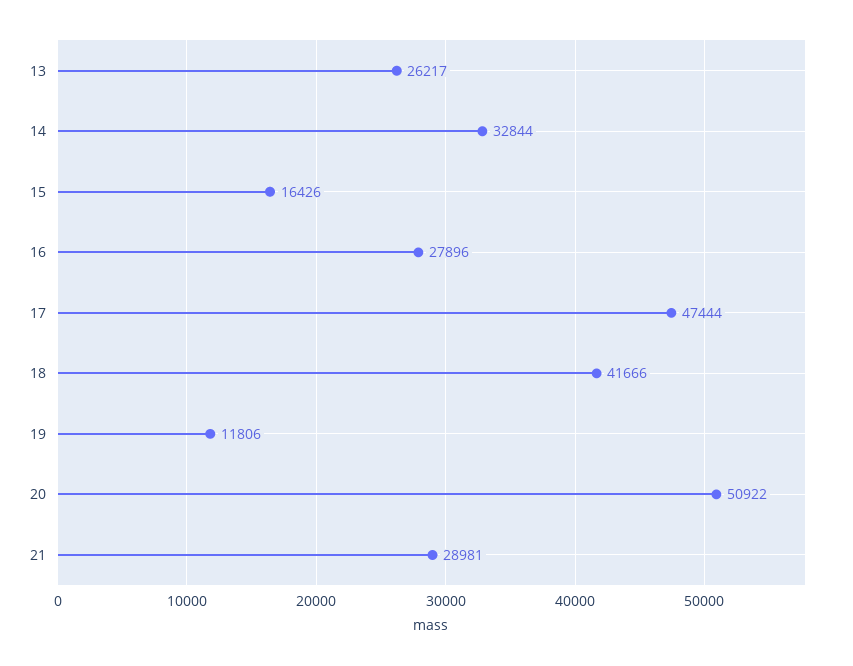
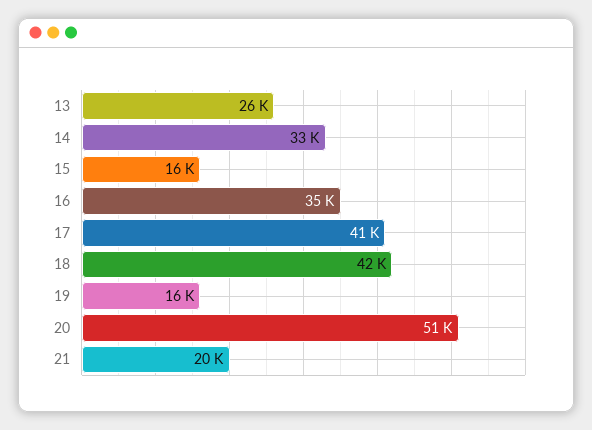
  {
    "13": 26217,
    "14": 32844,
    "15": 16426,
-   "16": 27896,
+   "16": 35000,
-   "17": 47444,
+   "17": 41000,
    "18": 41666,
-   "19": 11806,
+   "19": 16000,
    "20": 50922,
-   "21": 28981
+   "21": 20000
  }

